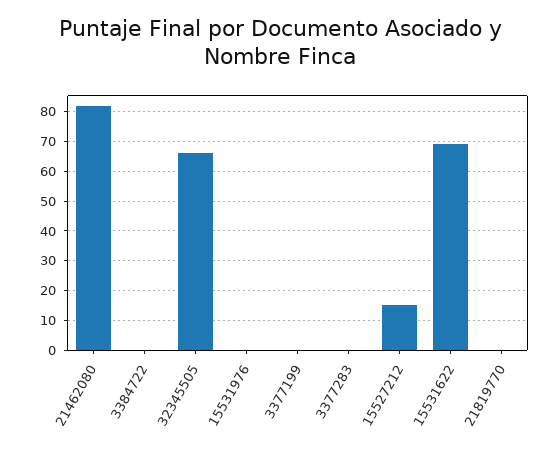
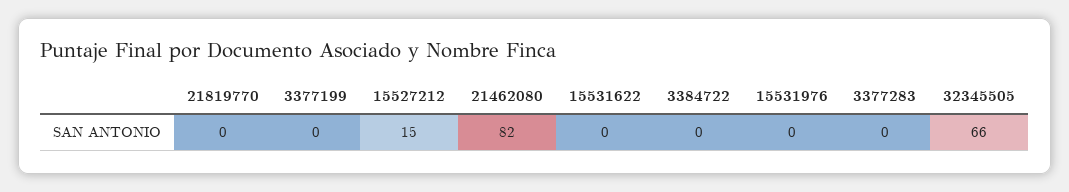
  {
    "21462080": 82,
    "3384722": 0,
    "32345505": 66,
    "15531976": 0,
    "3377199": 0,
    "3377283": 0,
    "15527212": 15,
-   "15531622": 70,
+   "15531622": 0,
    "21819770": 0
  }

